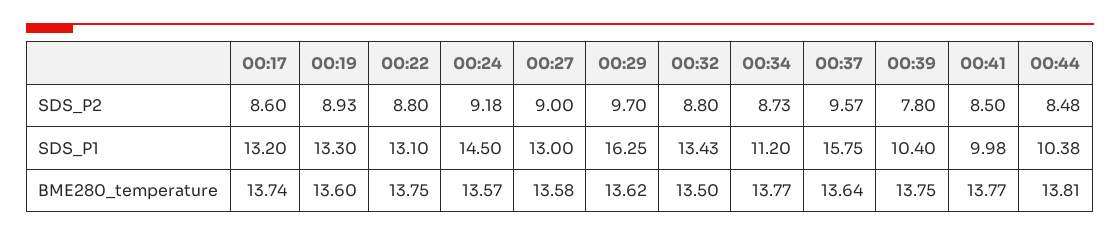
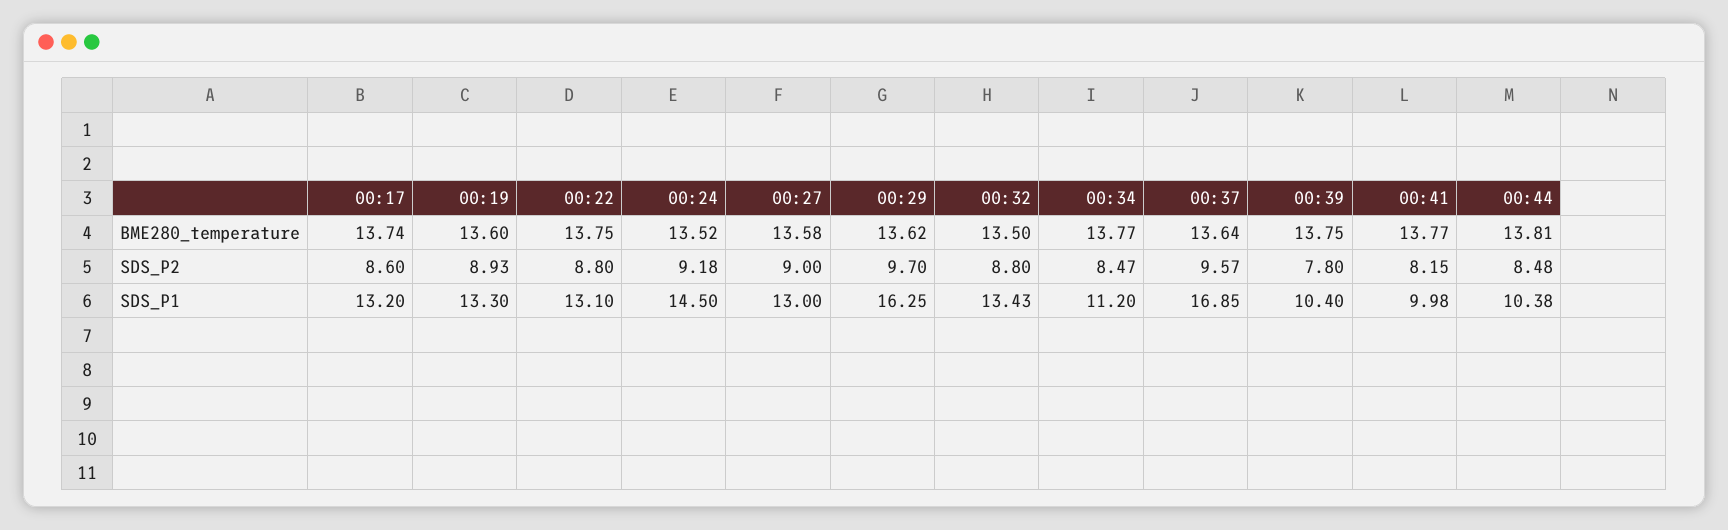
  {
    "00:17": {
      "SDS_P2": 8.6,
      "SDS_P1": 13.2,
      "BME280_temperature": 13.74
    },
    "00:19": {
      "SDS_P2": 8.93,
      "SDS_P1": 13.3,
      "BME280_temperature": 13.6
    },
    "00:22": {
      "SDS_P2": 8.8,
      "SDS_P1": 13.1,
      "BME280_temperature": 13.75
    },
    "00:24": {
      "SDS_P2": 9.18,
      "SDS_P1": 14.5,
-     "BME280_temperature": 13.57
+     "BME280_temperature": 13.52
    },
    "00:27": {
      "SDS_P2": 9,
      "SDS_P1": 13,
      "BME280_temperature": 13.58
    },
    "00:29": {
      "SDS_P2": 9.7,
      "SDS_P1": 16.25,
      "BME280_temperature": 13.62
    },
    "00:32": {
      "SDS_P2": 8.8,
      "SDS_P1": 13.43,
      "BME280_temperature": 13.5
    },
    "00:34": {
-     "SDS_P2": 8.73,
+     "SDS_P2": 8.47,
      "SDS_P1": 11.2,
      "BME280_temperature": 13.77
    },
    "00:37": {
      "SDS_P2": 9.57,
-     "SDS_P1": 15.75,
+     "SDS_P1": 16.85,
      "BME280_temperature": 13.64
    },
    "00:39": {
      "SDS_P2": 7.8,
      "SDS_P1": 10.4,
      "BME280_temperature": 13.75
    },
    "00:41": {
-     "SDS_P2": 8.5,
+     "SDS_P2": 8.15,
      "SDS_P1": 9.98,
      "BME280_temperature": 13.77
    },
    "00:44": {
      "SDS_P2": 8.48,
      "SDS_P1": 10.38,
      "BME280_temperature": 13.81
    }
  }

